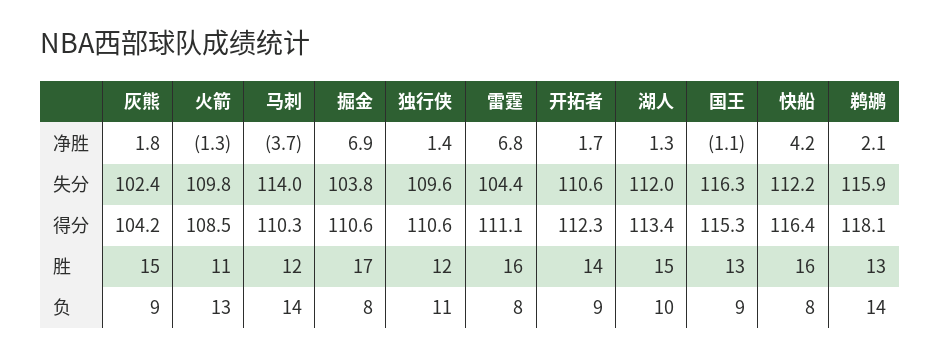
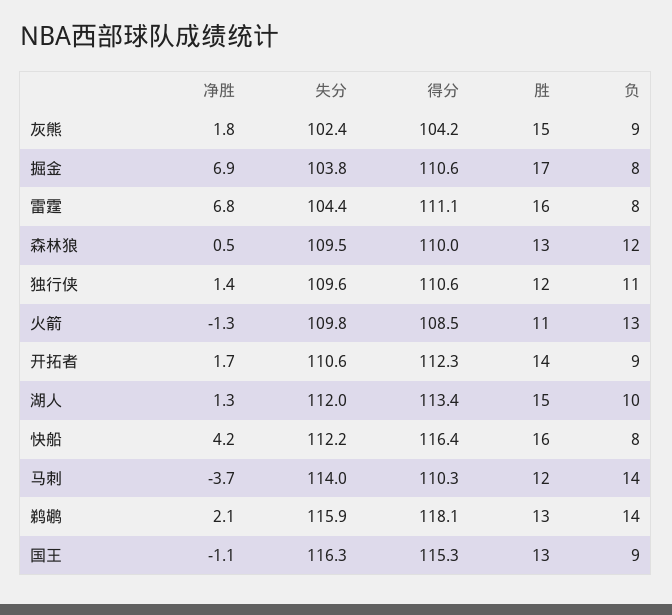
  {
    "灰熊": {
      "净胜": 1.8,
      "失分": 102.4,
      "得分": 104.2,
      "胜": 15,
      "负": 9
    },
    "火箭": {
      "净胜": -1.3,
      "失分": 109.8,
      "得分": 108.5,
      "胜": 11,
      "负": 13
    },
    "马刺": {
      "净胜": -3.7,
      "失分": 114,
      "得分": 110.3,
      "胜": 12,
      "负": 14
    },
    "掘金": {
      "净胜": 6.9,
      "失分": 103.8,
      "得分": 110.6,
      "胜": 17,
      "负": 8
    },
    "独行侠": {
      "净胜": 1.4,
      "失分": 109.6,
      "得分": 110.6,
      "胜": 12,
      "负": 11
    },
    "雷霆": {
      "净胜": 6.8,
      "失分": 104.4,
      "得分": 111.1,
      "胜": 16,
      "负": 8
    },
    "开拓者": {
      "净胜": 1.7,
      "失分": 110.6,
      "得分": 112.3,
      "胜": 14,
      "负": 9
    },
    "湖人": {
      "净胜": 1.3,
      "失分": 112,
      "得分": 113.4,
      "胜": 15,
      "负": 10
    },
    "国王": {
      "净胜": -1.1,
      "失分": 116.3,
      "得分": 115.3,
      "胜": 13,
      "负": 9
    },
    "快船": {
      "净胜": 4.2,
      "失分": 112.2,
      "得分": 116.4,
      "胜": 16,
      "负": 8
    },
    "鹈鹕": {
      "净胜": 2.1,
      "失分": 115.9,
      "得分": 118.1,
      "胜": 13,
      "负": 14
-   }
+   },
+   "森林狼": {
+     "净胜": 0.5,
+     "失分": 109.5,
+     "得分": 110,
+     "胜": 13,
+     "负": 12
+   }
  }

